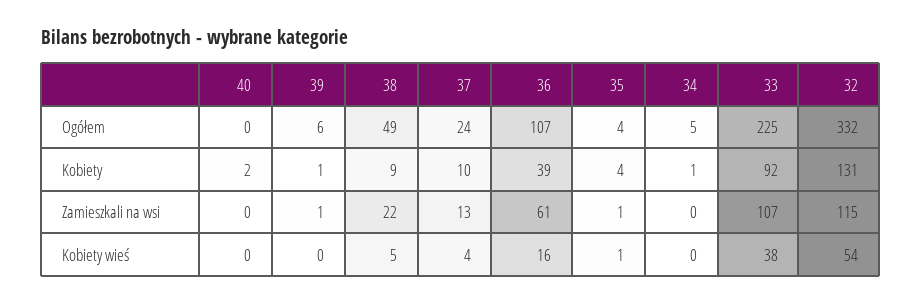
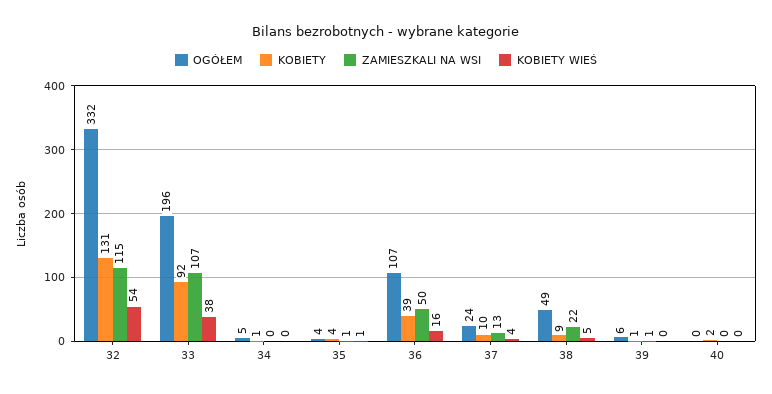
  {
    "Ogółem": {
      "40": 0,
      "39": 6,
      "38": 49,
      "37": 24,
      "36": 107,
      "35": 4,
      "34": 5,
-     "33": 225,
+     "33": 196,
      "32": 332
    },
    "Kobiety": {
      "40": 2,
      "39": 1,
      "38": 9,
      "37": 10,
      "36": 39,
      "35": 4,
      "34": 1,
      "33": 92,
      "32": 131
    },
    "Zamieszkali na wsi": {
      "40": 0,
      "39": 1,
      "38": 22,
      "37": 13,
-     "36": 61,
+     "36": 50,
      "35": 1,
      "34": 0,
      "33": 107,
      "32": 115
    },
    "Kobiety wieś": {
      "40": 0,
      "39": 0,
      "38": 5,
      "37": 4,
      "36": 16,
      "35": 1,
      "34": 0,
      "33": 38,
      "32": 54
    }
  }

